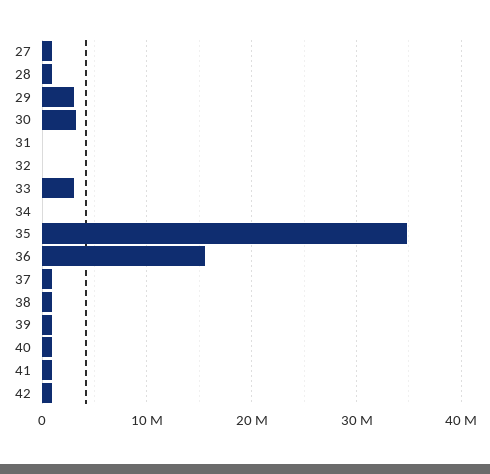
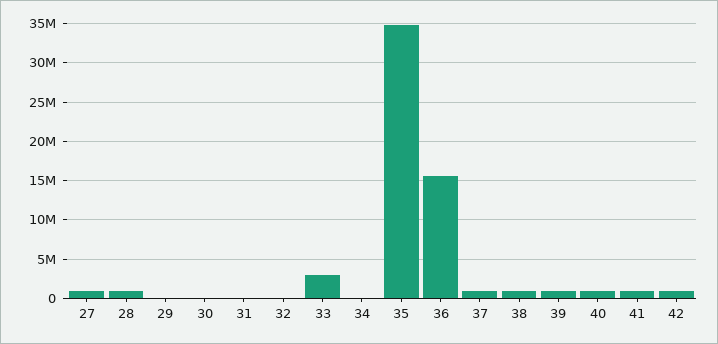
  {
    "27": 1000000,
    "28": 1000000,
-   "29": 3000000,
+   "29": 0,
-   "30": 3000000,
+   "30": 0,
    "31": 0,
    "32": 0,
    "33": 3000000,
    "34": 0,
    "35": 35000000,
    "36": 16000000,
    "37": 1000000,
    "38": 1000000,
    "39": 1000000,
    "40": 1000000,
    "41": 1000000,
    "42": 1000000
  }

